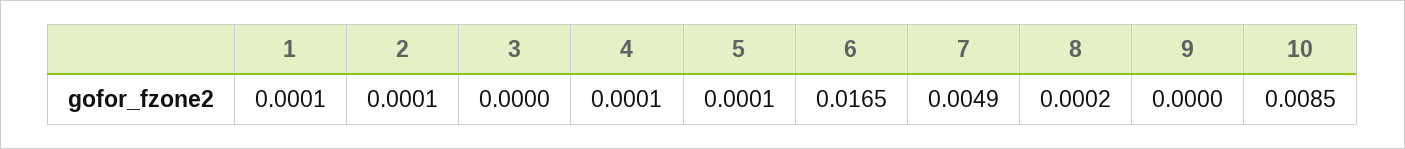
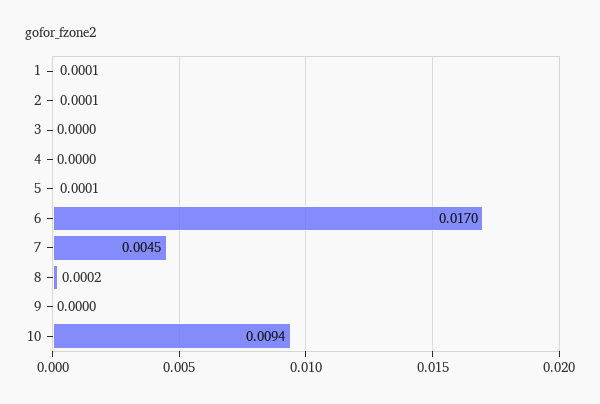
  {
    "1": 0.0001,
    "2": 0.0001,
    "3": 0,
-   "4": 0.0001,
+   "4": 0,
    "5": 0.0001,
-   "6": 0.0165,
+   "6": 0.017,
-   "7": 0.0049,
+   "7": 0.0045,
    "8": 0.0002,
    "9": 0,
-   "10": 0.0085
+   "10": 0.0094
  }

